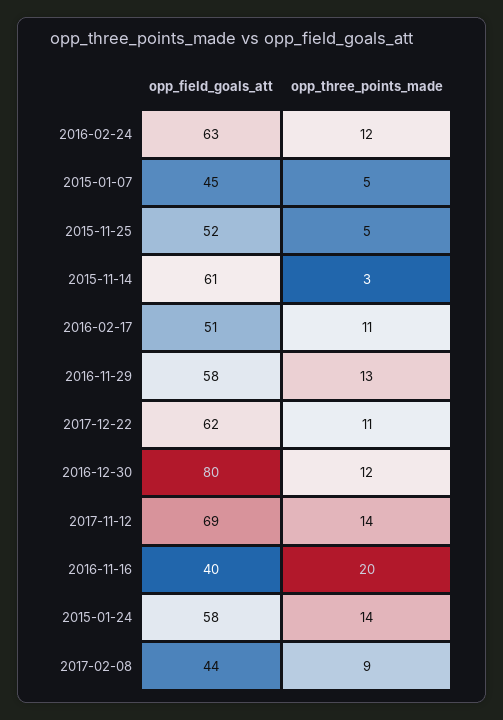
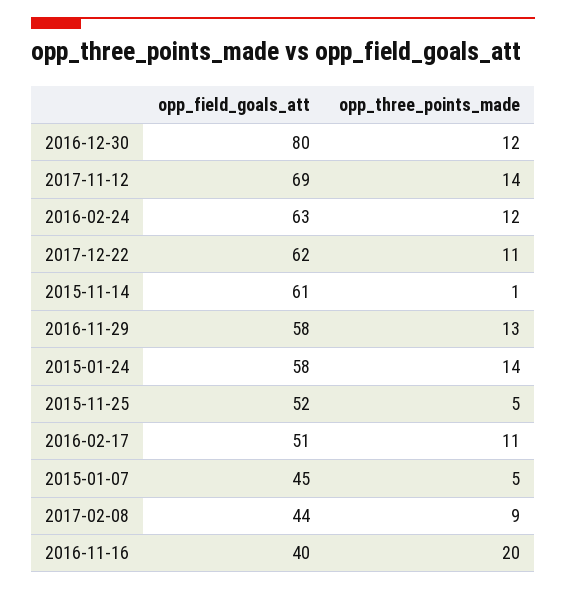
  {
    "opp_field_goals_att": {
      "2016-02-24": 63,
      "2015-01-07": 45,
      "2015-11-25": 52,
      "2015-11-14": 61,
      "2016-02-17": 51,
      "2016-11-29": 58,
      "2017-12-22": 62,
      "2016-12-30": 80,
      "2017-11-12": 69,
      "2016-11-16": 40,
      "2015-01-24": 58,
      "2017-02-08": 44
    },
    "opp_three_points_made": {
      "2016-02-24": 12,
      "2015-01-07": 5,
      "2015-11-25": 5,
-     "2015-11-14": 3,
+     "2015-11-14": 1,
      "2016-02-17": 11,
      "2016-11-29": 13,
      "2017-12-22": 11,
      "2016-12-30": 12,
      "2017-11-12": 14,
      "2016-11-16": 20,
      "2015-01-24": 14,
      "2017-02-08": 9
    }
  }

